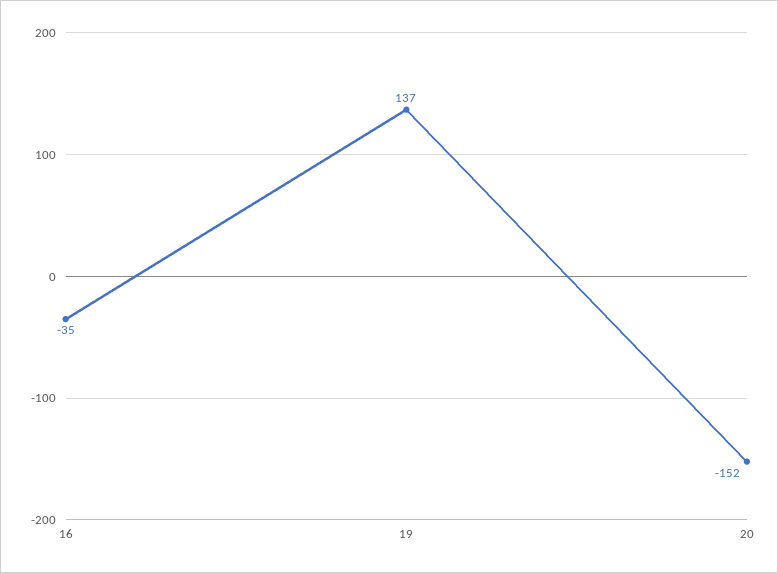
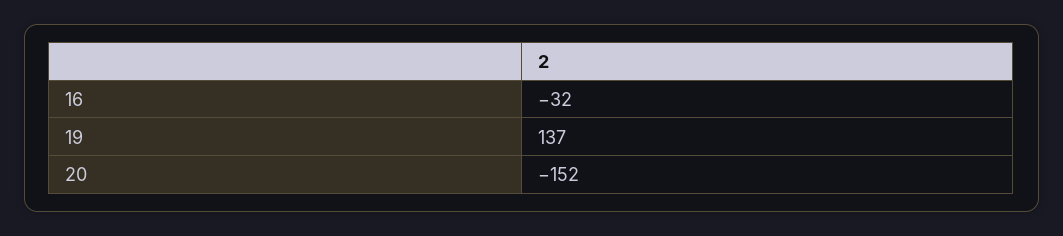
  {
-   "16": -35,
+   "16": -32,
    "19": 137,
    "20": -152
  }

